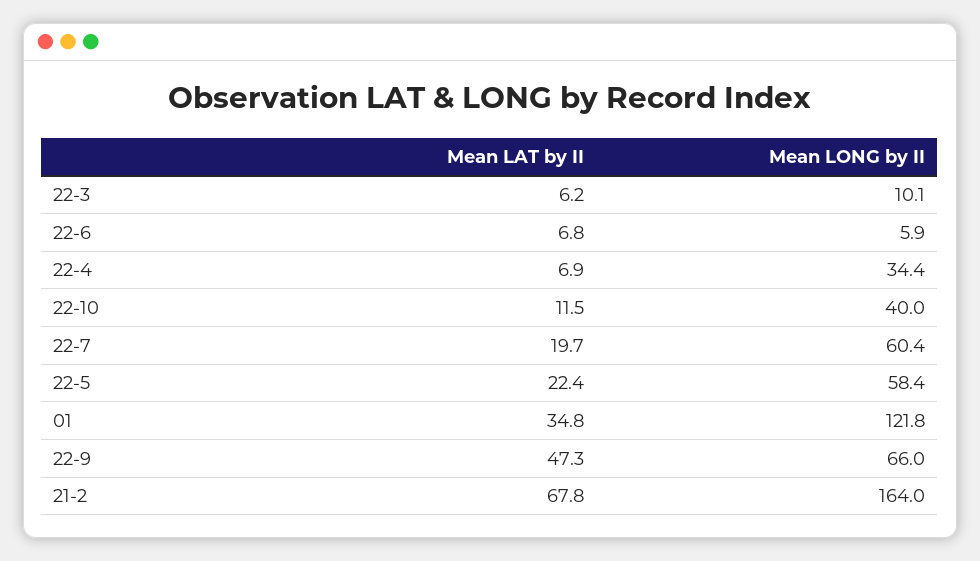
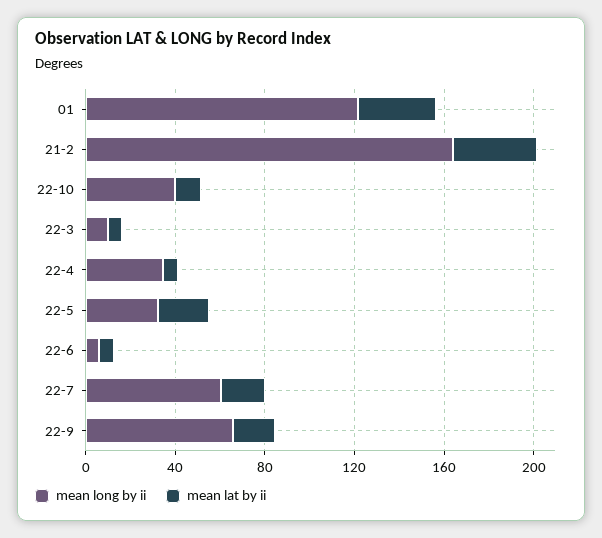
  {
    "Mean LAT by II": {
      "22-3": 6.2,
      "22-6": 6.8,
      "22-4": 6.9,
      "22-10": 11.5,
      "22-7": 19.7,
      "22-5": 22.4,
      "01": 34.8,
-     "22-9": 47.3,
+     "22-9": 20,
-     "21-2": 67.8
+     "21-2": 40
    },
    "Mean LONG by II": {
      "22-3": 10.1,
      "22-6": 5.9,
      "22-4": 34.4,
      "22-10": 40,
      "22-7": 60.4,
-     "22-5": 58.4,
+     "22-5": 30,
      "01": 121.8,
      "22-9": 66,
      "21-2": 164
    }
  }

